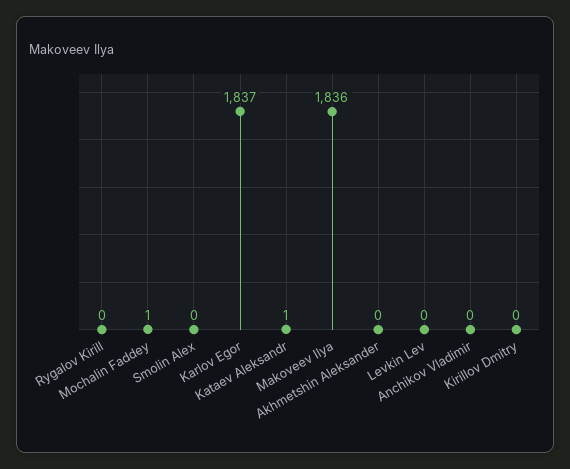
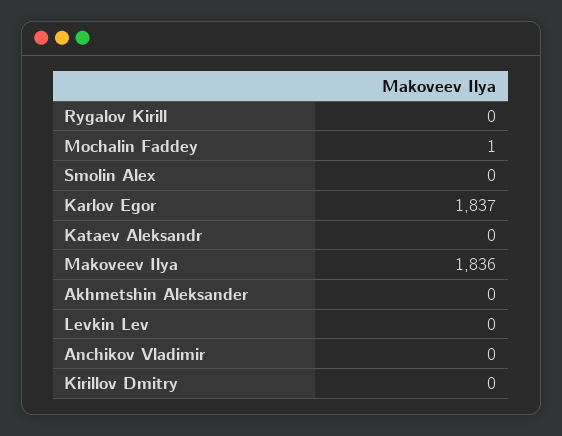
  {
    "Rygalov Kirill": 0,
    "Mochalin Faddey": 1,
    "Smolin Alex": 0,
    "Karlov Egor": 1837,
-   "Kataev Aleksandr": 1,
+   "Kataev Aleksandr": 0,
    "Makoveev Ilya": 1836,
    "Akhmetshin Aleksander": 0,
    "Levkin Lev": 0,
    "Anchikov Vladimir": 0,
    "Kirillov Dmitry": 0
  }

